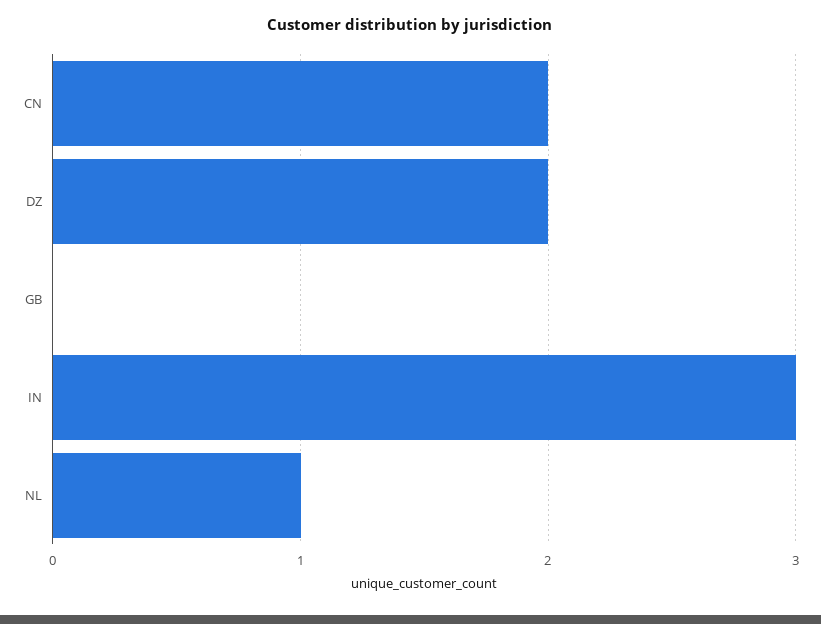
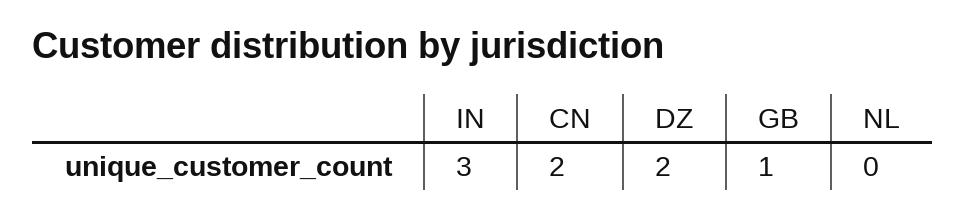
  {
    "CN": 2,
    "DZ": 2,
-   "GB": 0,
+   "GB": 1,
    "IN": 3,
-   "NL": 1
+   "NL": 0
  }

